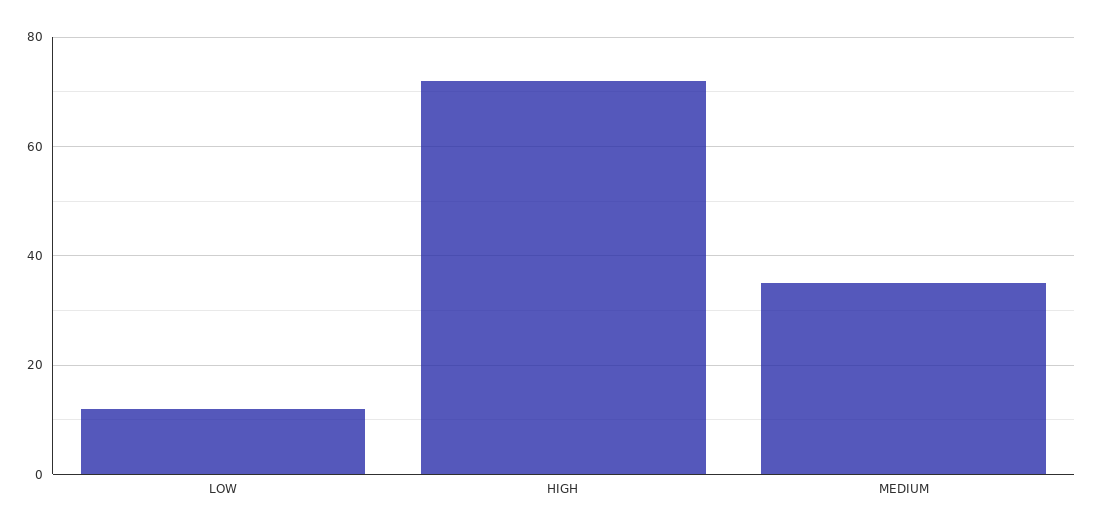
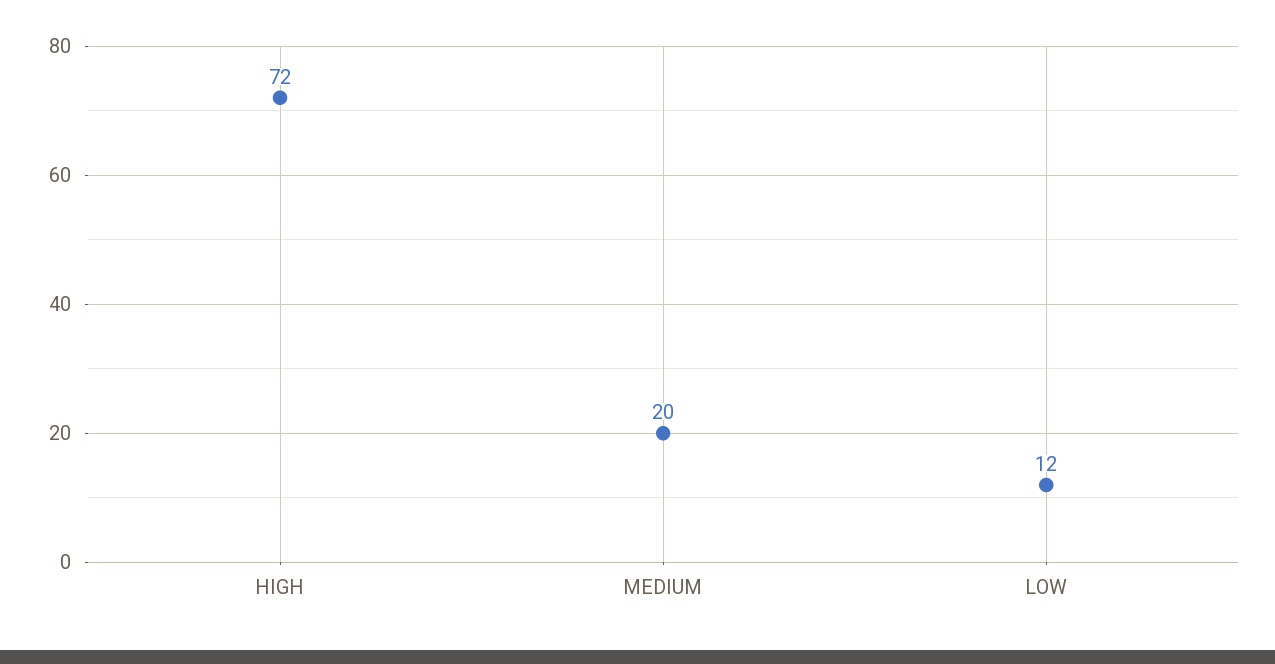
  {
    "LOW": 12,
    "HIGH": 72,
-   "MEDIUM": 35
+   "MEDIUM": 20
  }

